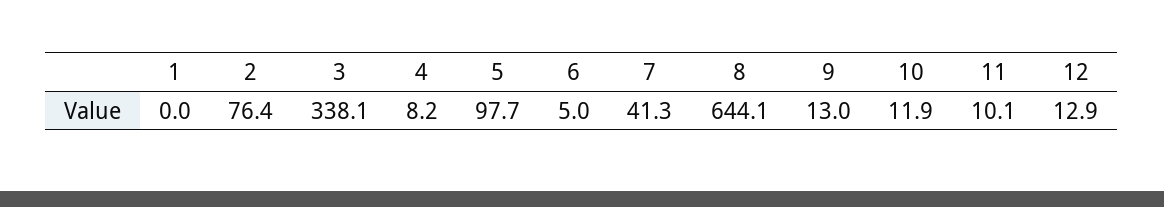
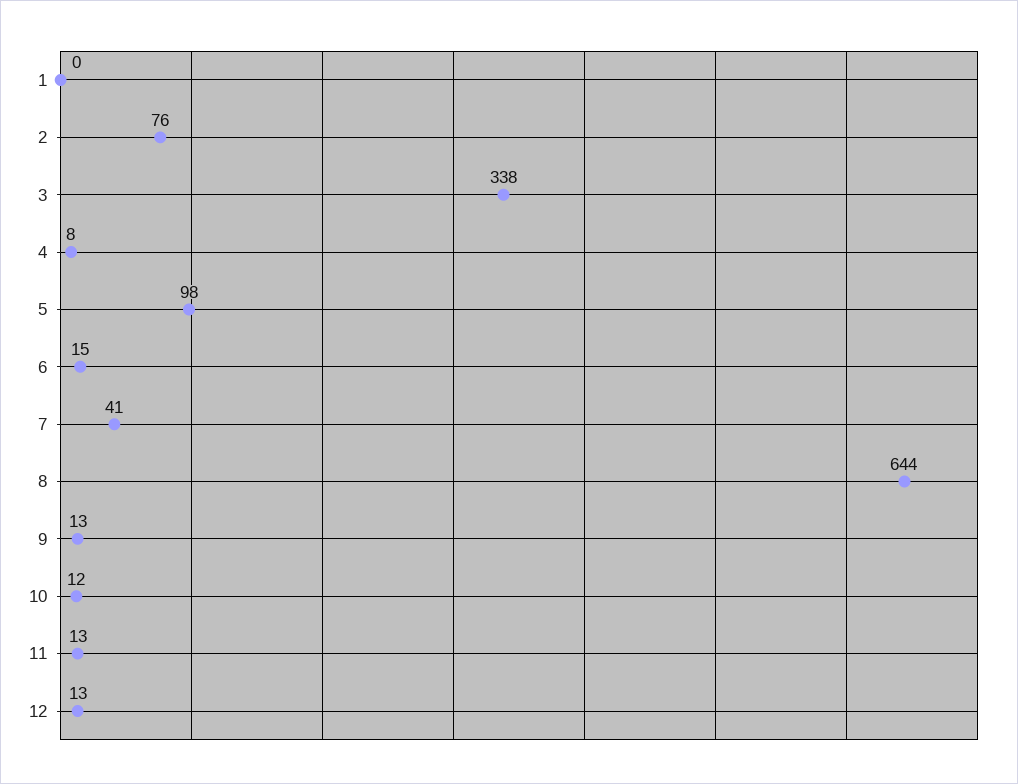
  {
    "1": 0,
    "2": 76.4,
    "3": 338.1,
    "4": 8.2,
    "5": 97.7,
-   "6": 5,
+   "6": 15,
    "7": 41.3,
    "8": 644.1,
    "9": 13,
    "10": 11.9,
-   "11": 10.1,
+   "11": 13,
    "12": 12.9
  }

